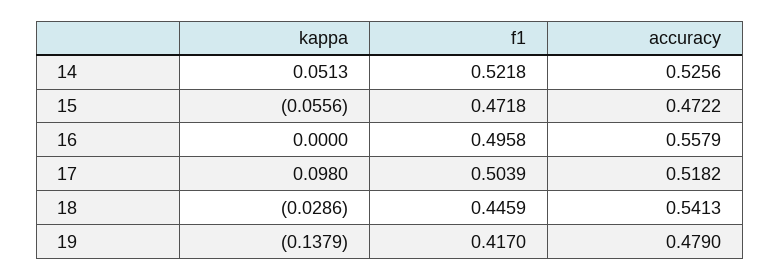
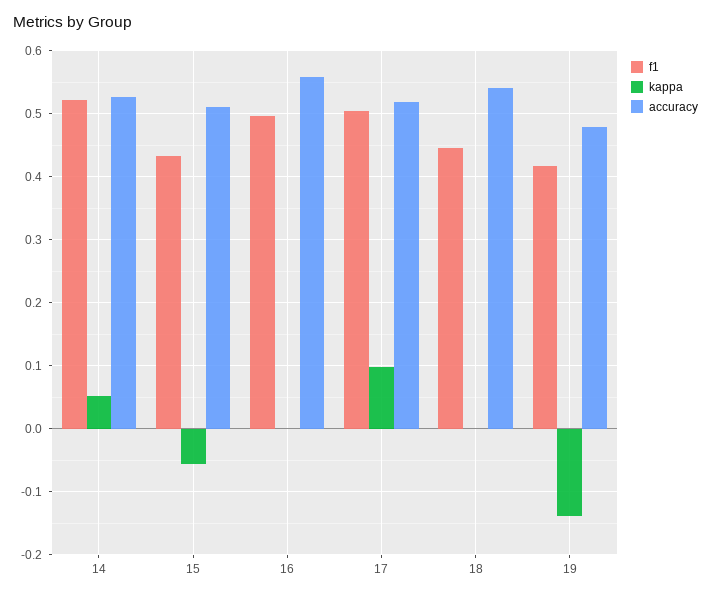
  {
    "kappa": {
      "14": 0.0513,
      "15": -0.0556,
      "16": 0,
      "17": 0.098,
-     "18": -0.0286,
+     "18": 0,
      "19": -0.1379
    },
    "f1": {
      "14": 0.5218,
-     "15": 0.4718,
+     "15": 0.43,
      "16": 0.4958,
      "17": 0.5039,
      "18": 0.4459,
      "19": 0.417
    },
    "accuracy": {
      "14": 0.5256,
-     "15": 0.4722,
+     "15": 0.51,
      "16": 0.5579,
      "17": 0.5182,
      "18": 0.5413,
      "19": 0.479
    }
  }

